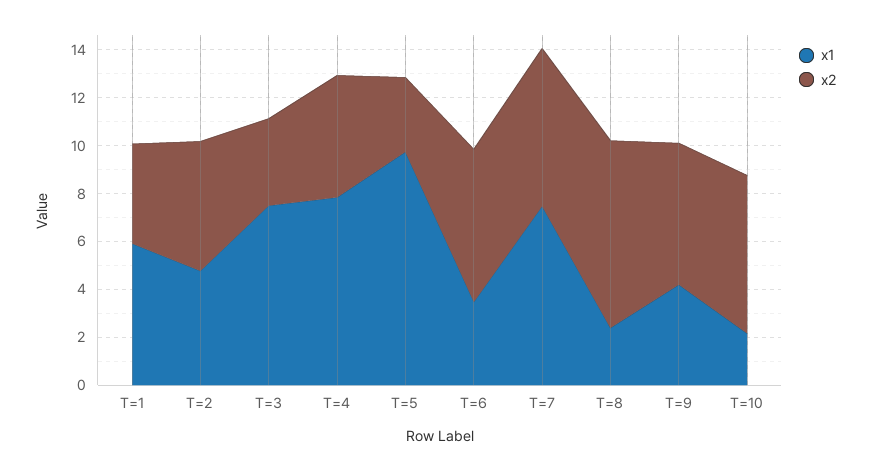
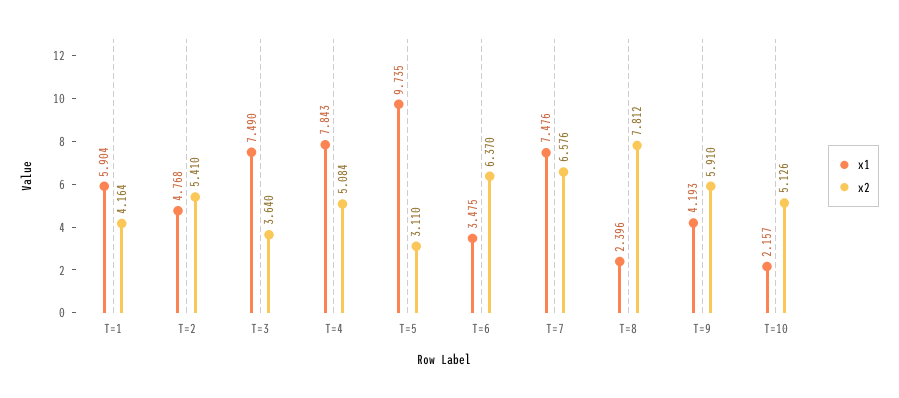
  {
    "x1": {
      "T=1": 5.904,
      "T=2": 4.768,
      "T=3": 7.49,
      "T=4": 7.843,
      "T=5": 9.735,
      "T=6": 3.475,
      "T=7": 7.476,
      "T=8": 2.396,
      "T=9": 4.193,
      "T=10": 2.157
    },
    "x2": {
      "T=1": 4.164,
      "T=2": 5.41,
      "T=3": 3.64,
      "T=4": 5.084,
      "T=5": 3.11,
      "T=6": 6.37,
      "T=7": 6.576,
      "T=8": 7.812,
      "T=9": 5.91,
-     "T=10": 6.5
+     "T=10": 5.126
    }
  }

